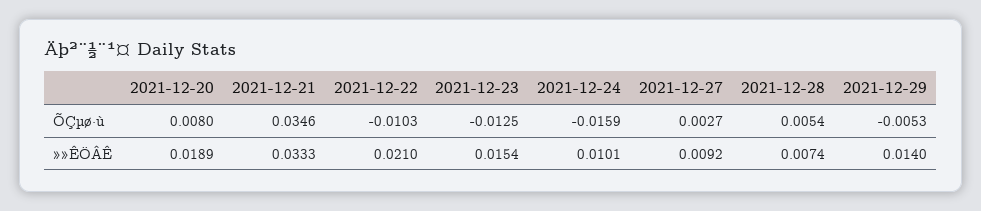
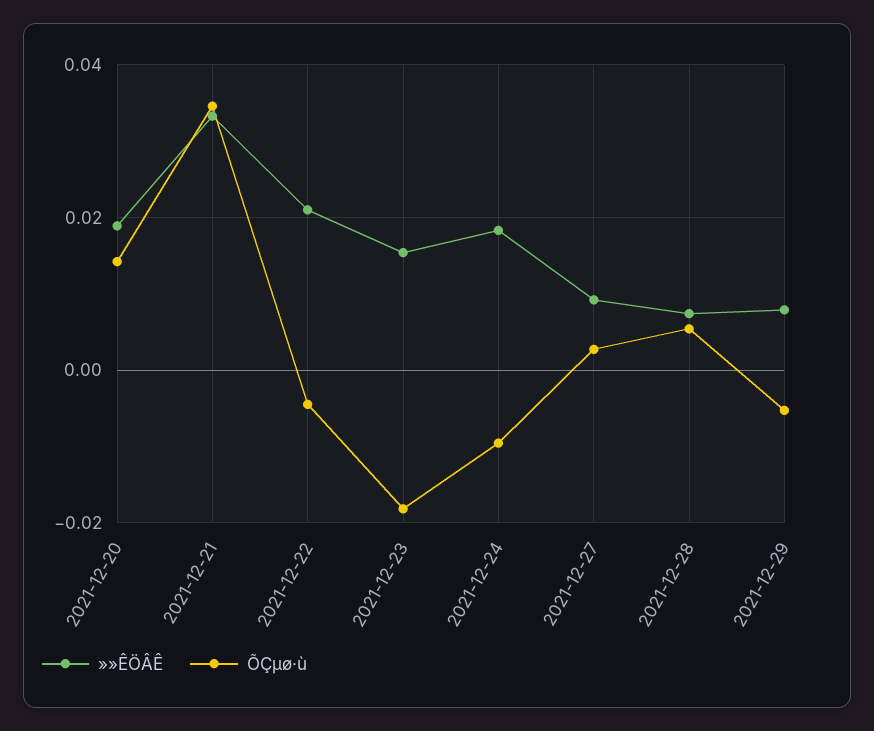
  {
    "ÕÇµø·ù": {
-     "2021-12-20": 0.008,
+     "2021-12-20": 0.014,
      "2021-12-21": 0.0346,
-     "2021-12-22": -0.0103,
+     "2021-12-22": -0.004,
-     "2021-12-23": -0.0125,
+     "2021-12-23": -0.018,
-     "2021-12-24": -0.0159,
+     "2021-12-24": -0.01,
      "2021-12-27": 0.0027,
      "2021-12-28": 0.0054,
      "2021-12-29": -0.0053
    },
    "»»ÊÖÂÊ": {
      "2021-12-20": 0.0189,
      "2021-12-21": 0.0333,
      "2021-12-22": 0.021,
      "2021-12-23": 0.0154,
-     "2021-12-24": 0.0101,
+     "2021-12-24": 0.018,
      "2021-12-27": 0.0092,
      "2021-12-28": 0.0074,
-     "2021-12-29": 0.014
+     "2021-12-29": 0.008
    }
  }

